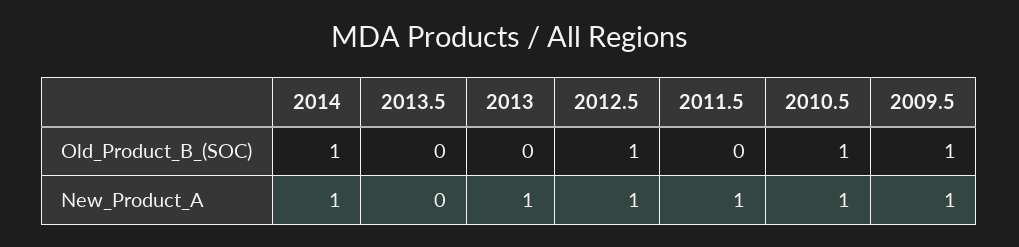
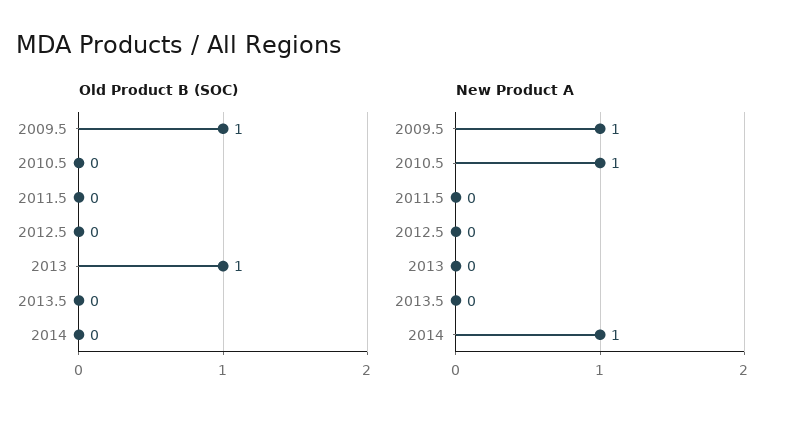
  {
    "Old_Product_B_(SOC)": {
-     "2014": 1,
+     "2014": 0,
      "2013.5": 0,
-     "2013": 0,
+     "2013": 1,
-     "2012.5": 1,
+     "2012.5": 0,
      "2011.5": 0,
-     "2010.5": 1,
+     "2010.5": 0,
      "2009.5": 1
    },
    "New_Product_A": {
      "2014": 1,
      "2013.5": 0,
-     "2013": 1,
+     "2013": 0,
-     "2012.5": 1,
+     "2012.5": 0,
-     "2011.5": 1,
+     "2011.5": 0,
      "2010.5": 1,
      "2009.5": 1
    }
  }

